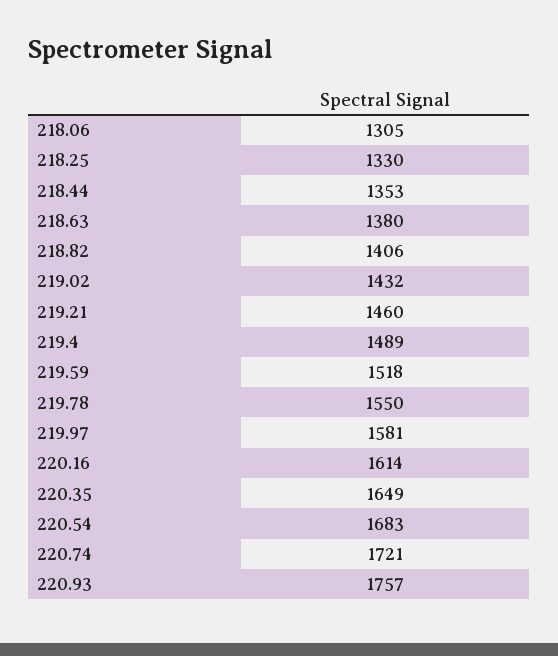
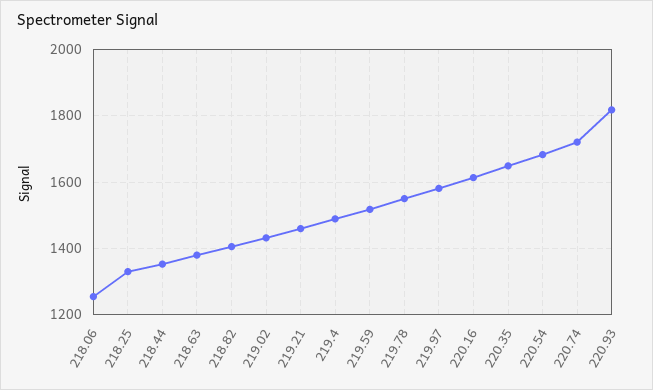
  {
-   "218.06": 1305,
+   "218.06": 1260,
    "218.25": 1330,
    "218.44": 1353,
    "218.63": 1380,
    "218.82": 1406,
    "219.02": 1432,
    "219.21": 1460,
    "219.4": 1489,
    "219.59": 1518,
    "219.78": 1550,
    "219.97": 1581,
    "220.16": 1614,
    "220.35": 1649,
    "220.54": 1683,
    "220.74": 1721,
-   "220.93": 1757
+   "220.93": 1820
  }

